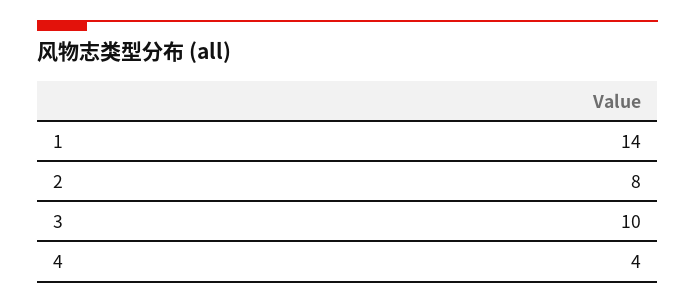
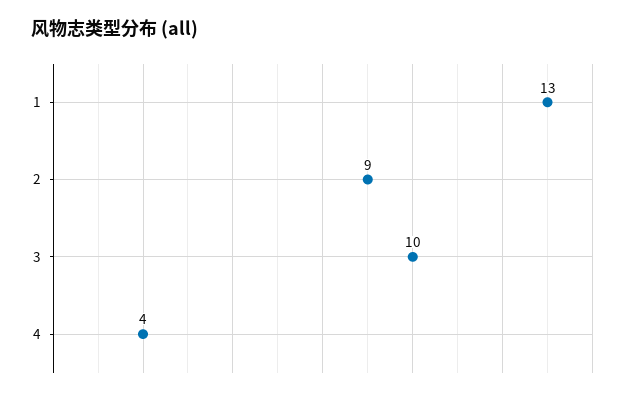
  {
-   "1": 14,
+   "1": 13,
-   "2": 8,
+   "2": 9,
    "3": 10,
    "4": 4
  }

